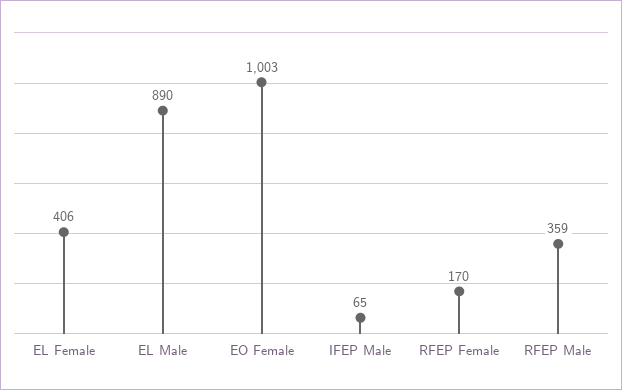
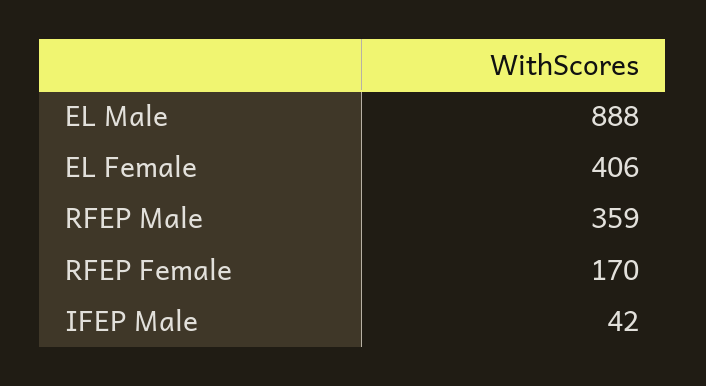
  {
    "EL Female": 406,
-   "EL Male": 890,
+   "EL Male": 888,
-   "EO Female": 1003,
-   "IFEP Male": 65,
+   "IFEP Male": 42,
    "RFEP Female": 170,
    "RFEP Male": 359
  }

